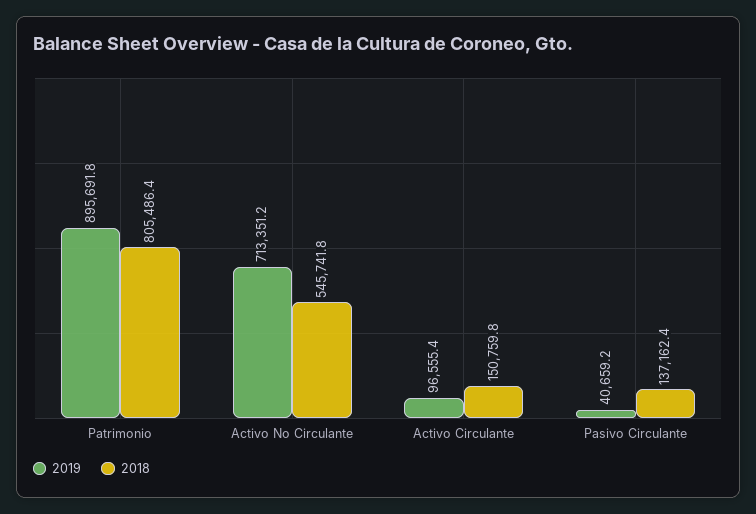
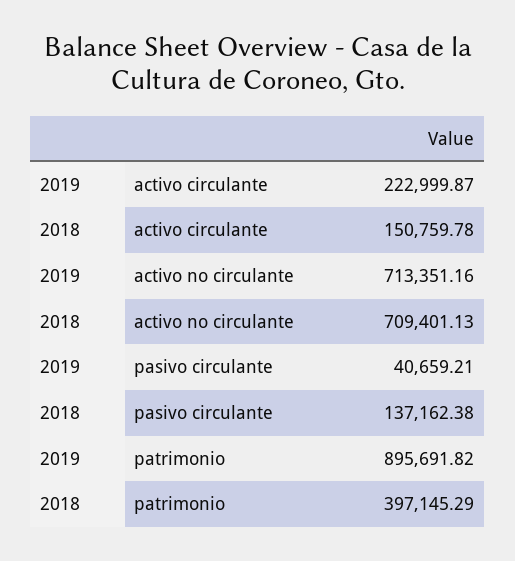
  {
    "2019": {
      "Patrimonio": 895691.82,
      "Activo No Circulante": 713351.16,
-     "Activo Circulante": 96555.4,
+     "Activo Circulante": 222999.87,
      "Pasivo Circulante": 40659.21
    },
    "2018": {
-     "Patrimonio": 805486.4,
+     "Patrimonio": 397145.29,
-     "Activo No Circulante": 545741.8,
+     "Activo No Circulante": 709401.13,
      "Activo Circulante": 150759.78,
      "Pasivo Circulante": 137162.38
    }
  }

